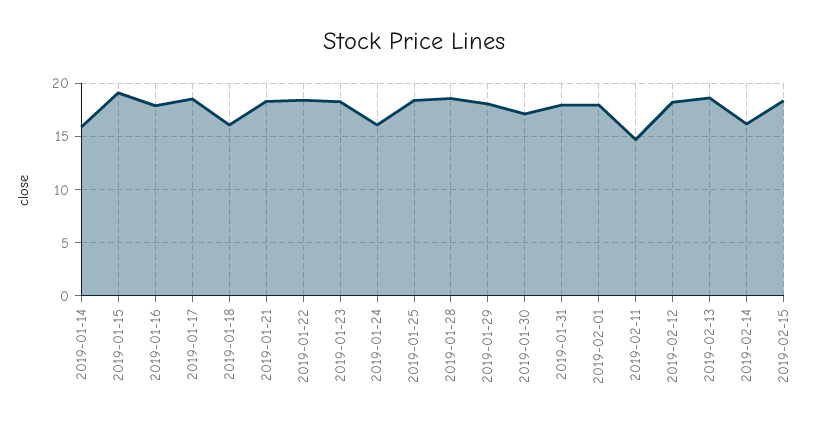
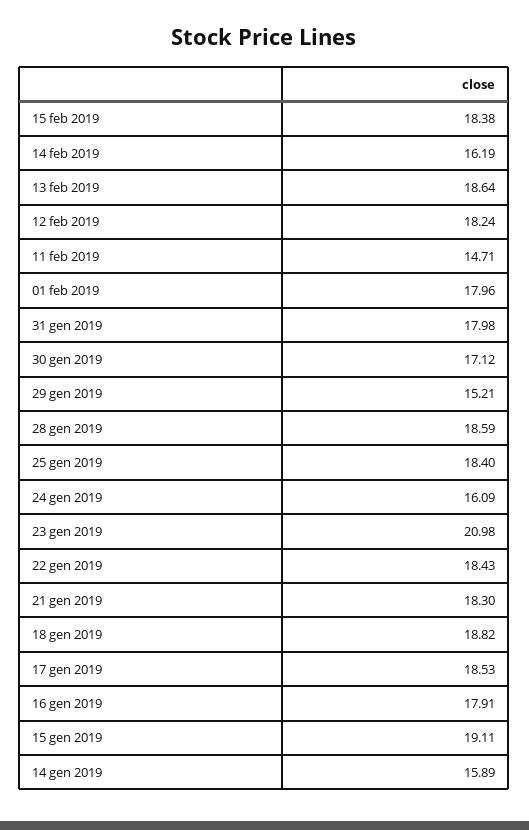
  {
    "2019-01-14": 15.89,
    "2019-01-15": 19.11,
    "2019-01-16": 17.91,
    "2019-01-17": 18.53,
-   "2019-01-18": 16,
+   "2019-01-18": 18.82,
    "2019-01-21": 18.3,
    "2019-01-22": 18.43,
-   "2019-01-23": 18,
+   "2019-01-23": 20.98,
    "2019-01-24": 16.09,
    "2019-01-25": 18.4,
    "2019-01-28": 18.59,
-   "2019-01-29": 18,
+   "2019-01-29": 15.21,
    "2019-01-30": 17.12,
    "2019-01-31": 17.98,
    "2019-02-01": 17.96,
    "2019-02-11": 14.71,
    "2019-02-12": 18.24,
    "2019-02-13": 18.64,
    "2019-02-14": 16.19,
    "2019-02-15": 18.38
  }

